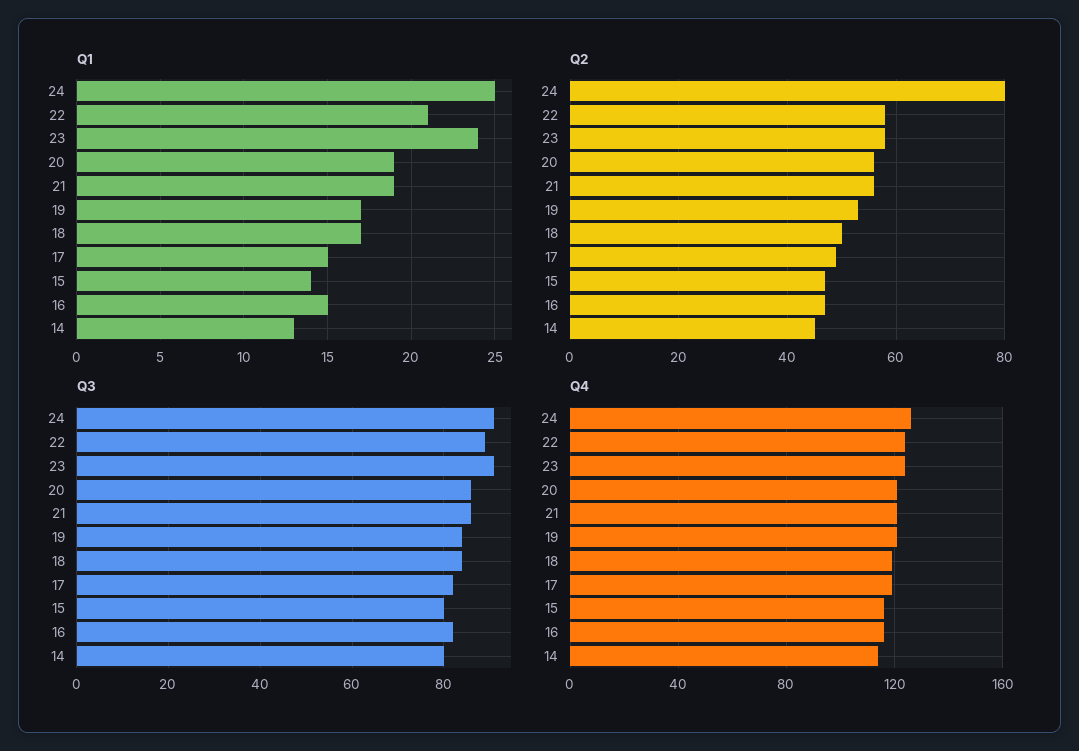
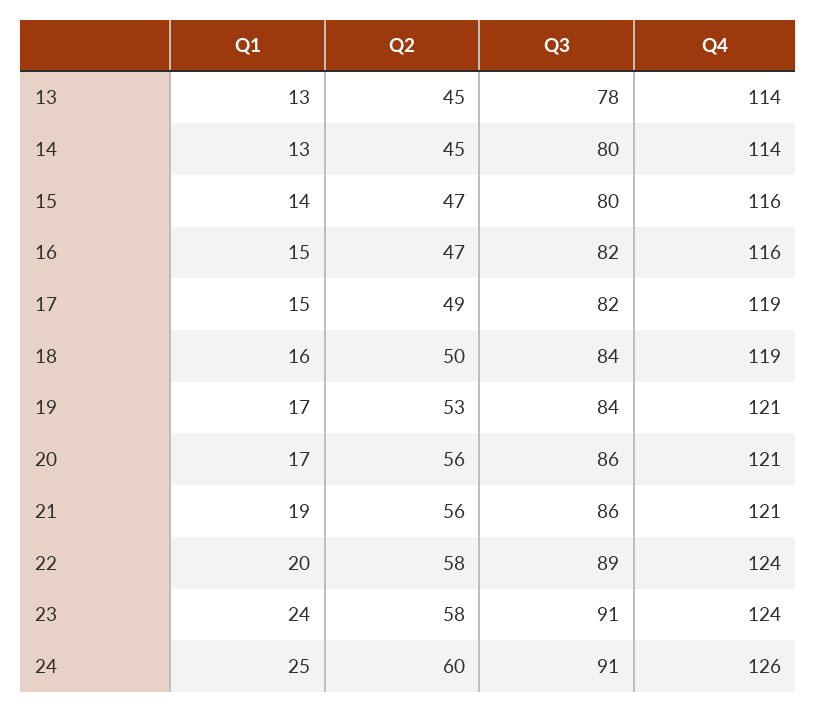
  {
    "Q1": {
      "24": 25,
-     "22": 21,
+     "22": 20,
      "23": 24,
-     "20": 19,
+     "20": 17,
      "21": 19,
      "19": 17,
-     "18": 17,
+     "18": 16,
      "17": 15,
      "15": 14,
      "16": 15,
-     "14": 13
+     "14": 13,
+     "13": 13
    },
    "Q2": {
-     "24": 80,
+     "24": 60,
      "22": 58,
      "23": 58,
      "20": 56,
      "21": 56,
      "19": 53,
      "18": 50,
      "17": 49,
      "15": 47,
      "16": 47,
-     "14": 45
+     "14": 45,
+     "13": 45
    },
    "Q3": {
      "24": 91,
      "22": 89,
      "23": 91,
      "20": 86,
      "21": 86,
      "19": 84,
      "18": 84,
      "17": 82,
      "15": 80,
      "16": 82,
-     "14": 80
+     "14": 80,
+     "13": 78
    },
    "Q4": {
      "24": 126,
      "22": 124,
      "23": 124,
      "20": 121,
      "21": 121,
      "19": 121,
      "18": 119,
      "17": 119,
      "15": 116,
      "16": 116,
-     "14": 114
+     "14": 114,
+     "13": 114
    }
  }

